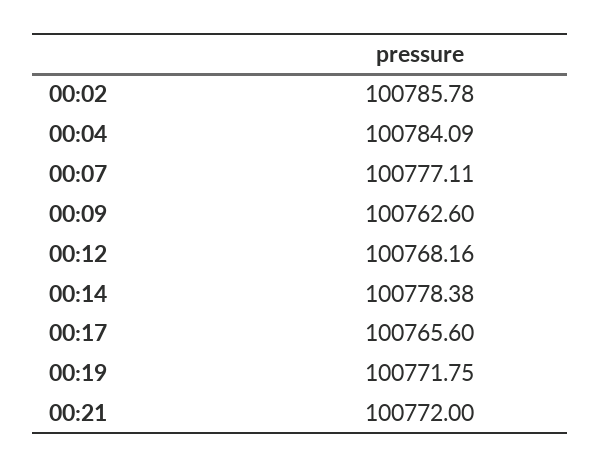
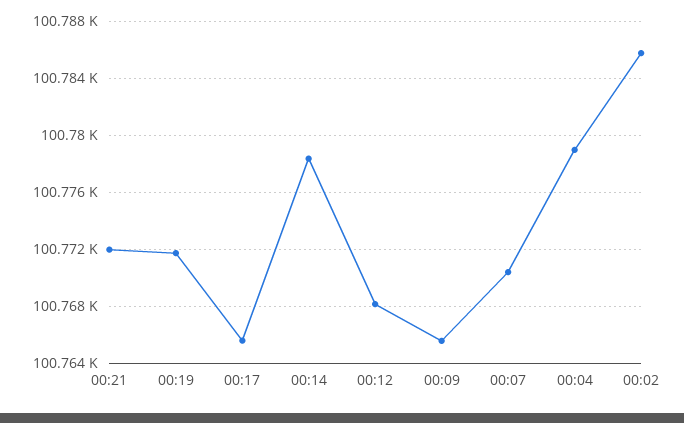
  {
    "00:02": 100785.78,
-   "00:04": 100784.09,
+   "00:04": 100779,
-   "00:07": 100777.11,
+   "00:07": 100770.5,
-   "00:09": 100762.6,
+   "00:09": 100765.5,
    "00:12": 100768.16,
    "00:14": 100778.38,
    "00:17": 100765.6,
    "00:19": 100771.75,
    "00:21": 100772
  }

